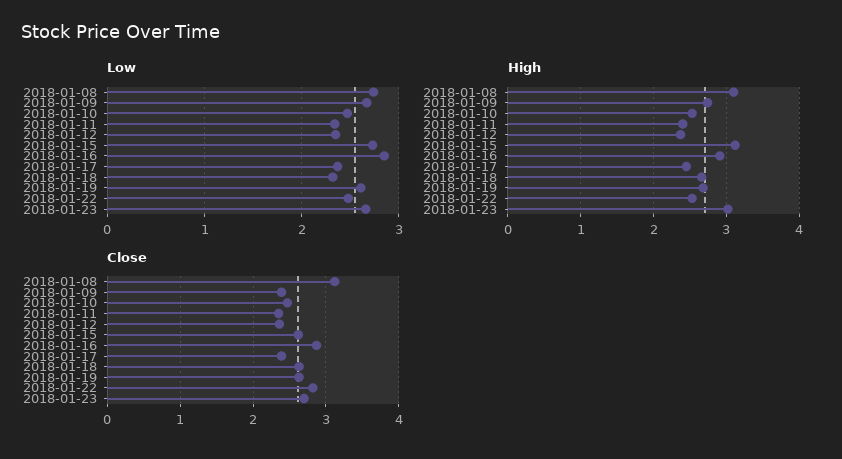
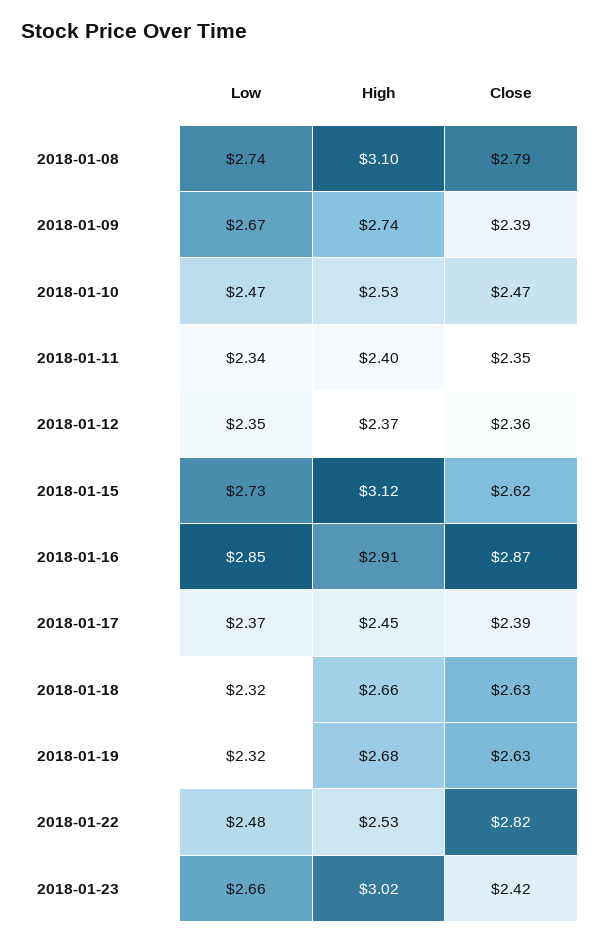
  {
    "Low": {
      "2018-01-08": 2.74,
      "2018-01-09": 2.67,
      "2018-01-10": 2.47,
      "2018-01-11": 2.34,
      "2018-01-12": 2.35,
      "2018-01-15": 2.73,
      "2018-01-16": 2.85,
      "2018-01-17": 2.37,
      "2018-01-18": 2.32,
-     "2018-01-19": 2.6,
+     "2018-01-19": 2.32,
      "2018-01-22": 2.48,
      "2018-01-23": 2.66
    },
    "High": {
      "2018-01-08": 3.1,
      "2018-01-09": 2.74,
      "2018-01-10": 2.53,
      "2018-01-11": 2.4,
      "2018-01-12": 2.37,
      "2018-01-15": 3.12,
      "2018-01-16": 2.91,
      "2018-01-17": 2.45,
      "2018-01-18": 2.66,
      "2018-01-19": 2.68,
      "2018-01-22": 2.53,
      "2018-01-23": 3.02
    },
    "Close": {
-     "2018-01-08": 3.1,
+     "2018-01-08": 2.79,
      "2018-01-09": 2.39,
      "2018-01-10": 2.47,
      "2018-01-11": 2.35,
      "2018-01-12": 2.36,
      "2018-01-15": 2.62,
      "2018-01-16": 2.87,
      "2018-01-17": 2.39,
      "2018-01-18": 2.63,
      "2018-01-19": 2.63,
      "2018-01-22": 2.82,
-     "2018-01-23": 2.7
+     "2018-01-23": 2.42
    }
  }

